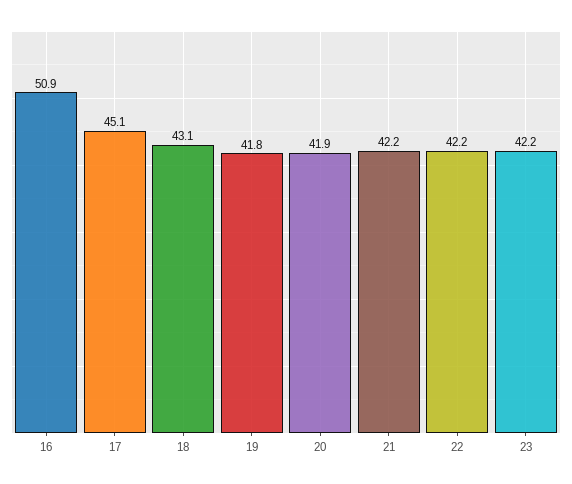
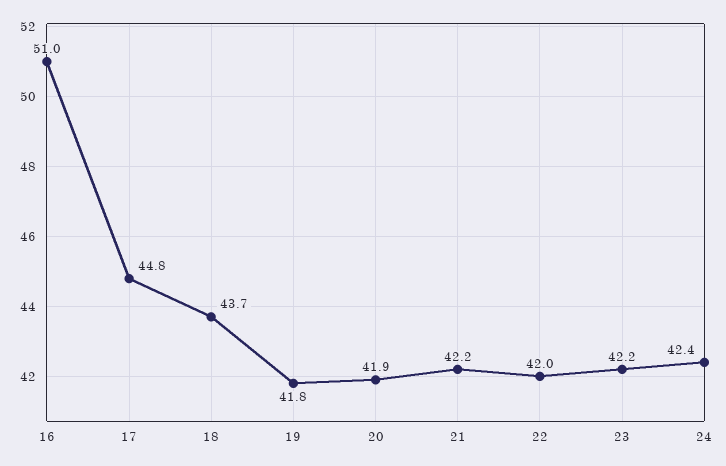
  {
-   "16": 50.9,
+   "16": 51,
-   "17": 45.1,
+   "17": 44.8,
-   "18": 43.1,
+   "18": 43.7,
    "19": 41.8,
    "20": 41.9,
    "21": 42.2,
-   "22": 42.2,
+   "22": 42,
-   "23": 42.2
+   "23": 42.2,
+   "24": 42.4
  }

